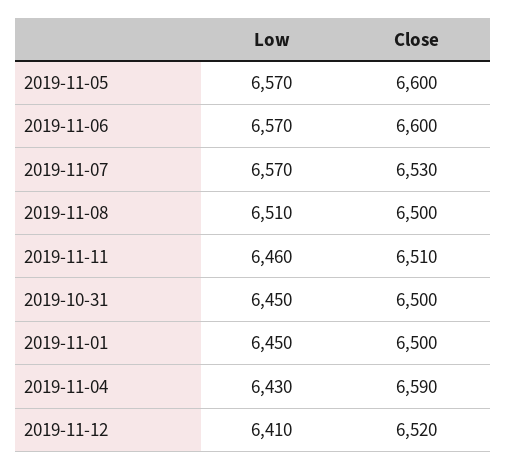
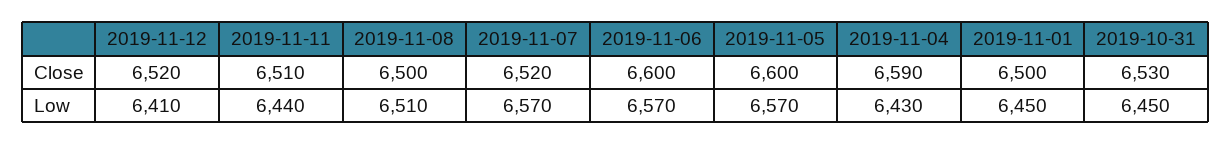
  {
    "Low": {
      "2019-11-05": 6570,
      "2019-11-06": 6570,
      "2019-11-07": 6570,
      "2019-11-08": 6510,
-     "2019-11-11": 6460,
+     "2019-11-11": 6440,
      "2019-10-31": 6450,
      "2019-11-01": 6450,
      "2019-11-04": 6430,
      "2019-11-12": 6410
    },
    "Close": {
      "2019-11-05": 6600,
      "2019-11-06": 6600,
-     "2019-11-07": 6530,
+     "2019-11-07": 6520,
      "2019-11-08": 6500,
      "2019-11-11": 6510,
-     "2019-10-31": 6500,
+     "2019-10-31": 6530,
      "2019-11-01": 6500,
      "2019-11-04": 6590,
      "2019-11-12": 6520
    }
  }

